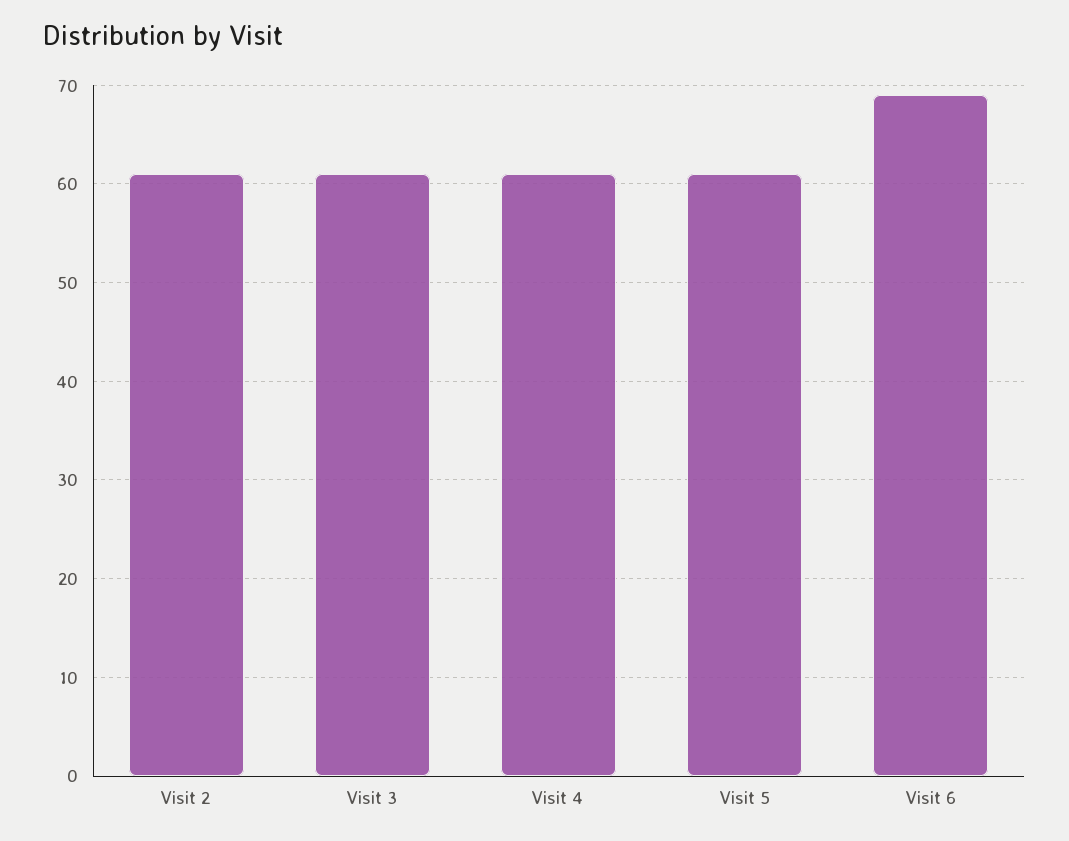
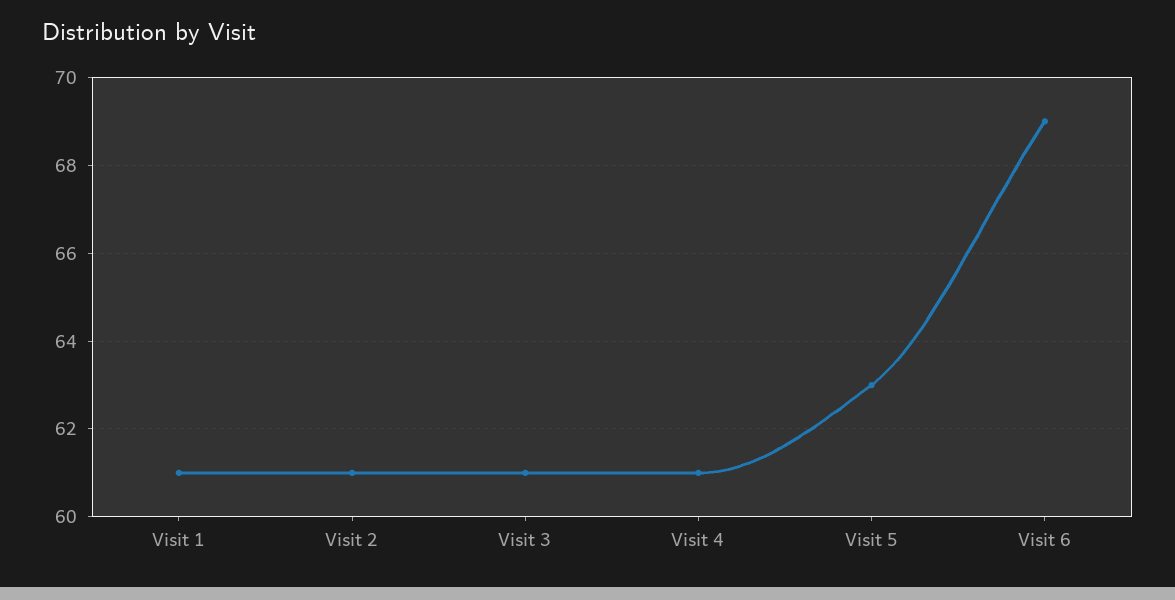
  {
    "Visit 2": 61,
    "Visit 3": 61,
    "Visit 4": 61,
-   "Visit 5": 61,
+   "Visit 5": 63,
-   "Visit 6": 69
+   "Visit 6": 69,
+   "Visit 1": 61
  }

